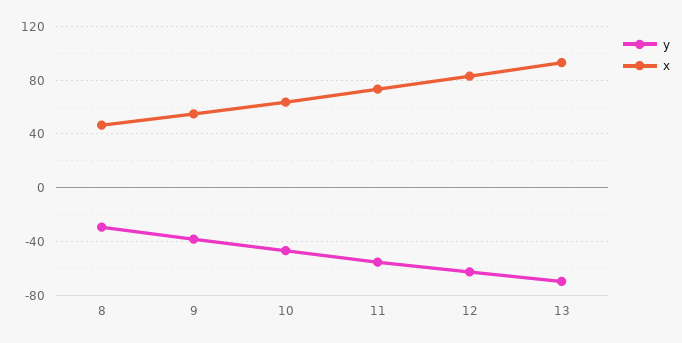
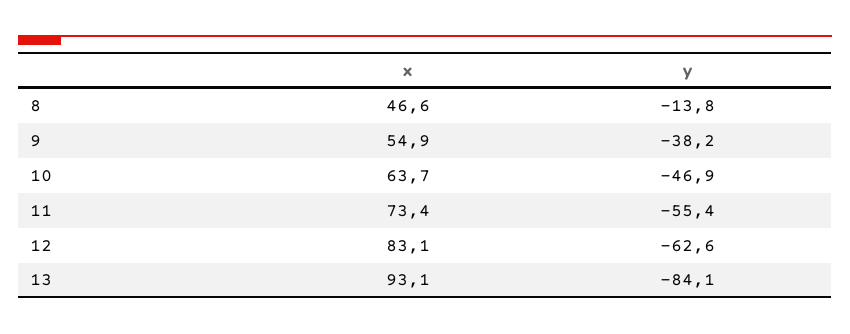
  {
    "y": {
-     "8": -30,
+     "8": -13.8,
      "9": -38.2,
      "10": -46.9,
      "11": -55.4,
      "12": -62.6,
-     "13": -70
+     "13": -84.1
    },
    "x": {
      "8": 46.6,
      "9": 54.9,
      "10": 63.7,
      "11": 73.4,
      "12": 83.1,
      "13": 93.1
    }
  }

